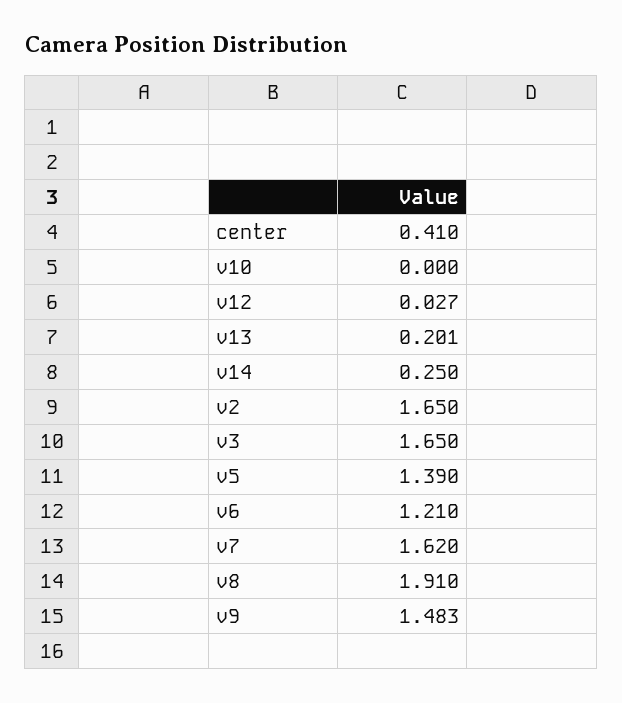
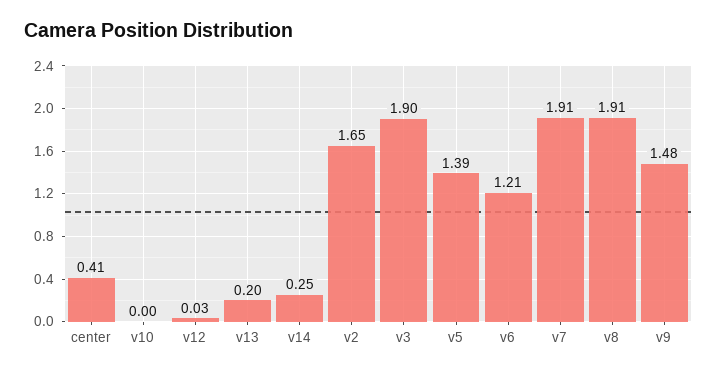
  {
    "center": 0.41,
    "v10": 0,
    "v12": 0.027,
    "v13": 0.201,
    "v14": 0.25,
    "v2": 1.65,
-   "v3": 1.65,
+   "v3": 1.9,
    "v5": 1.39,
    "v6": 1.21,
-   "v7": 1.62,
+   "v7": 1.91,
    "v8": 1.91,
    "v9": 1.483
  }

